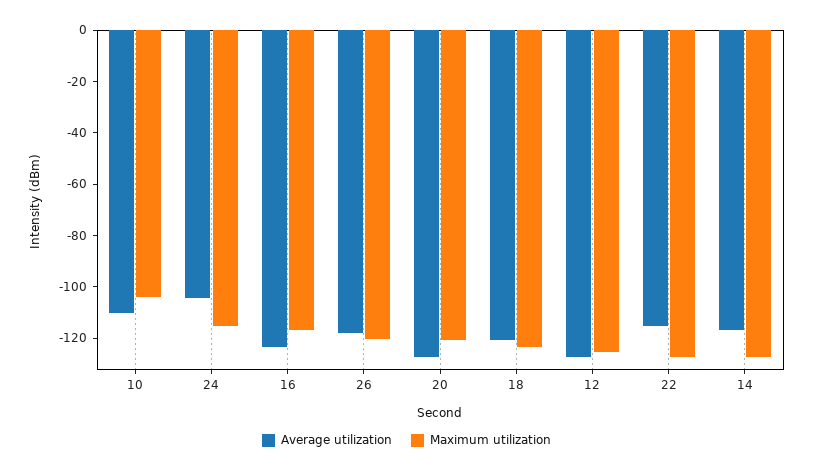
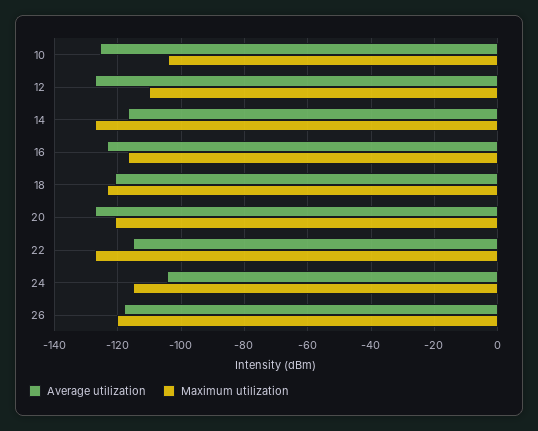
  {
    "Average utilization": {
-     "10": -110,
+     "10": -126,
      "24": -104,
      "16": -124,
      "26": -118,
      "20": -128,
      "18": -120,
      "12": -128,
      "22": -116,
      "14": -116
    },
    "Maximum utilization": {
      "10": -104,
      "24": -116,
      "16": -116,
      "26": -120,
      "20": -120,
      "18": -124,
-     "12": -125,
+     "12": -110,
      "22": -128,
      "14": -128
    }
  }

